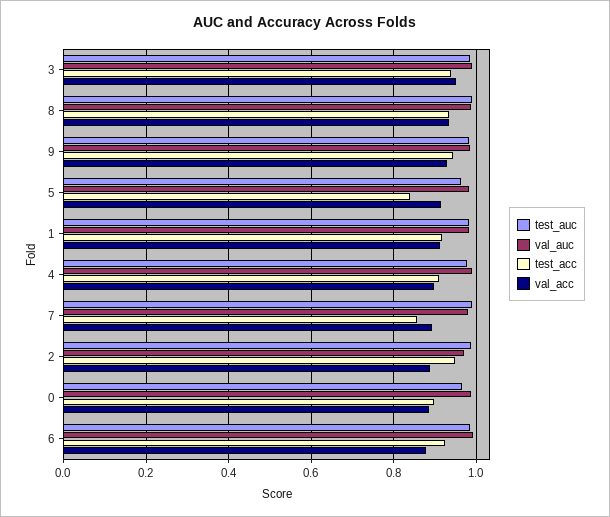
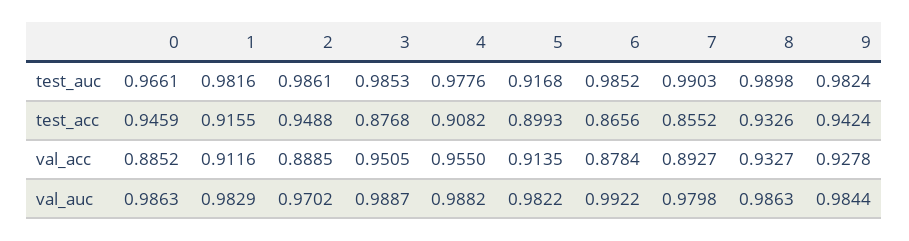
  {
    "test_auc": {
      "3": 0.9853,
      "8": 0.9898,
      "9": 0.9824,
-     "5": 0.96,
+     "5": 0.9168,
      "1": 0.9816,
      "4": 0.9776,
      "7": 0.9903,
      "2": 0.9861,
      "0": 0.9661,
      "6": 0.9852
    },
    "val_auc": {
      "3": 0.9887,
      "8": 0.9863,
      "9": 0.9844,
      "5": 0.9822,
      "1": 0.9829,
      "4": 0.9882,
      "7": 0.9798,
      "2": 0.9702,
      "0": 0.9863,
      "6": 0.9922
    },
    "test_acc": {
-     "3": 0.94,
+     "3": 0.8768,
      "8": 0.9326,
      "9": 0.9424,
-     "5": 0.84,
+     "5": 0.8993,
      "1": 0.9155,
      "4": 0.9082,
      "7": 0.8552,
      "2": 0.9488,
-     "0": 0.9,
+     "0": 0.9459,
-     "6": 0.92
+     "6": 0.8656
    },
    "val_acc": {
      "3": 0.9505,
      "8": 0.9327,
      "9": 0.9278,
      "5": 0.9135,
      "1": 0.9116,
-     "4": 0.9,
+     "4": 0.955,
      "7": 0.8927,
      "2": 0.8885,
      "0": 0.8852,
      "6": 0.8784
    }
  }

